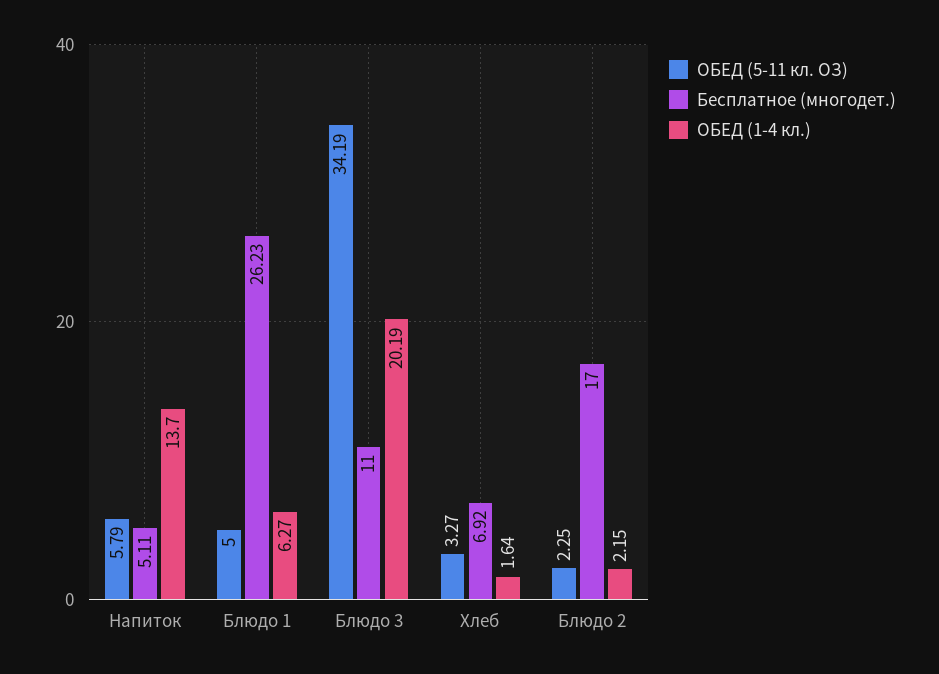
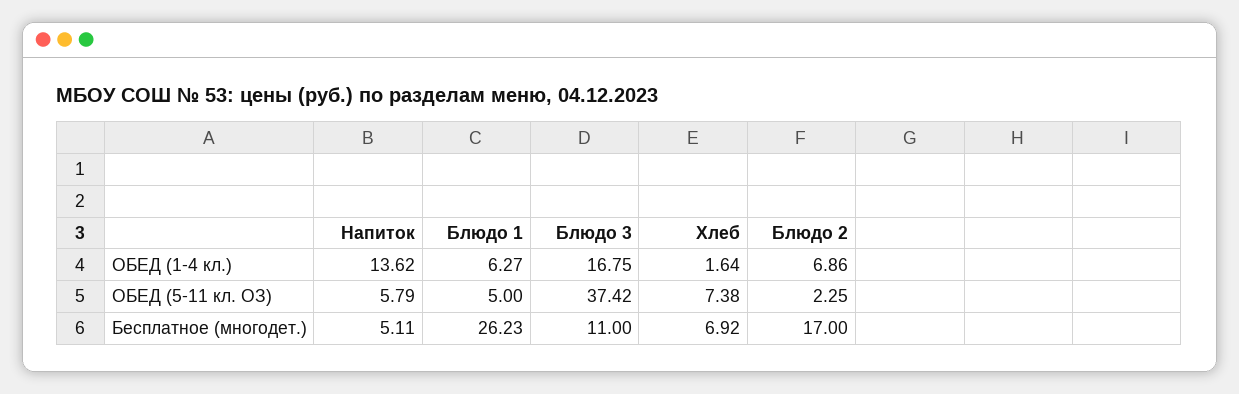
  {
    "ОБЕД (5-11 кл. ОЗ)": {
      "Напиток": 5.79,
      "Блюдо 1": 5,
-     "Блюдо 3": 34.19,
+     "Блюдо 3": 37.42,
-     "Хлеб": 3.27,
+     "Хлеб": 7.38,
      "Блюдо 2": 2.25
    },
    "Бесплатное (многодет.)": {
      "Напиток": 5.11,
      "Блюдо 1": 26.23,
      "Блюдо 3": 11,
      "Хлеб": 6.92,
      "Блюдо 2": 17
    },
    "ОБЕД (1-4 кл.)": {
-     "Напиток": 13.7,
+     "Напиток": 13.62,
      "Блюдо 1": 6.27,
-     "Блюдо 3": 20.19,
+     "Блюдо 3": 16.75,
      "Хлеб": 1.64,
-     "Блюдо 2": 2.15
+     "Блюдо 2": 6.86
    }
  }

